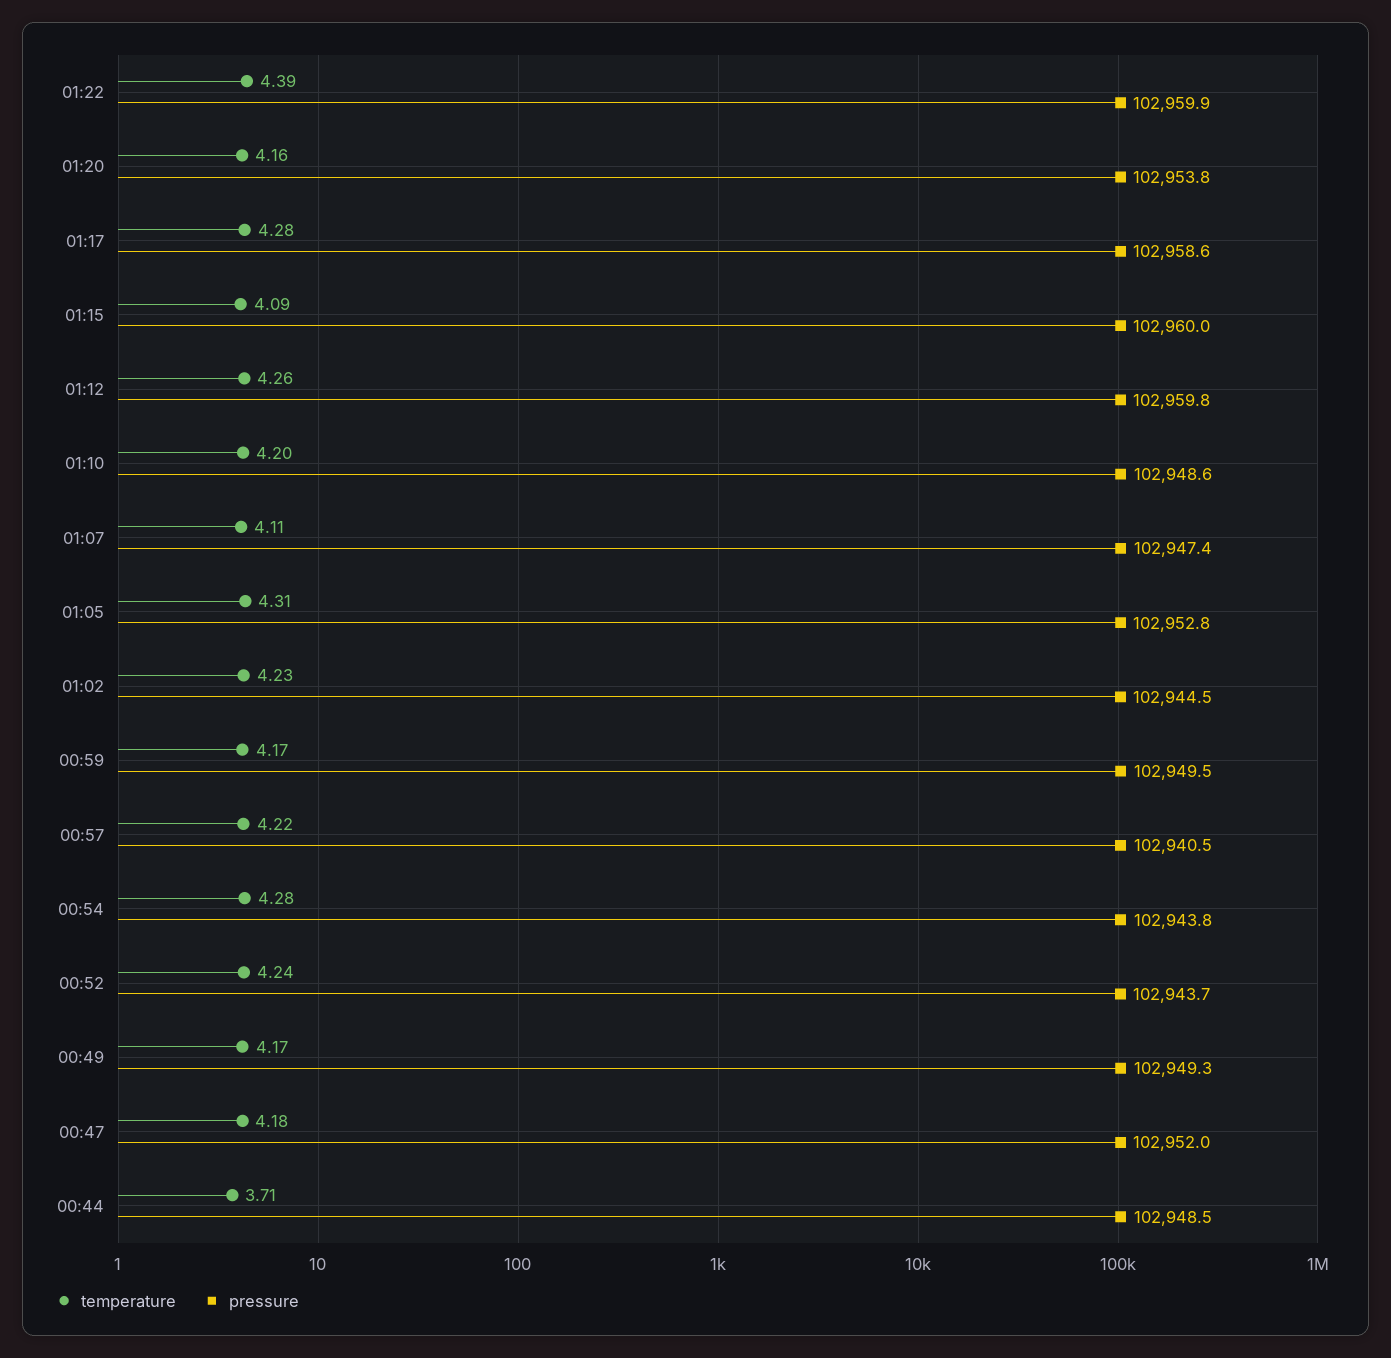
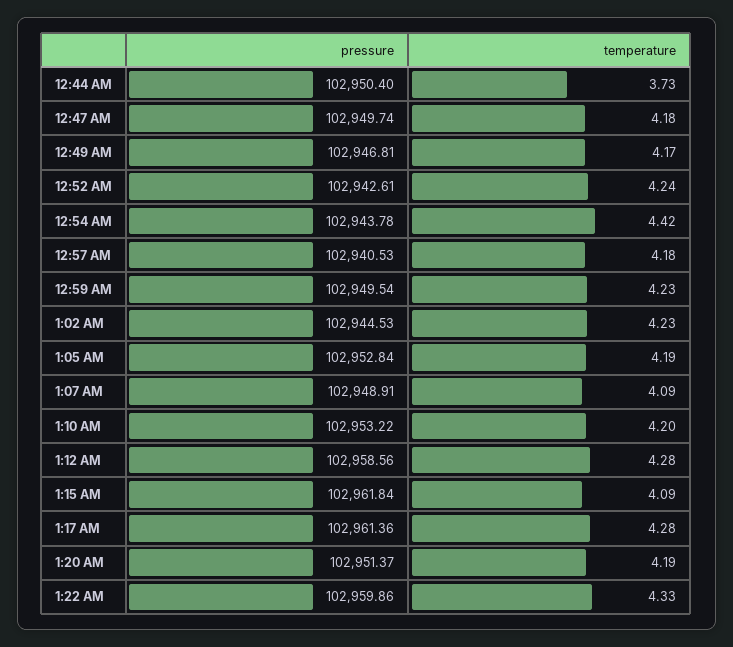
  {
    "temperature": {
-     "01:22": 4.39,
+     "01:22": 4.33,
-     "01:20": 4.16,
+     "01:20": 4.19,
      "01:17": 4.28,
      "01:15": 4.09,
-     "01:12": 4.26,
+     "01:12": 4.28,
      "01:10": 4.2,
-     "01:07": 4.11,
+     "01:07": 4.09,
-     "01:05": 4.31,
+     "01:05": 4.19,
      "01:02": 4.23,
-     "00:59": 4.17,
+     "00:59": 4.23,
-     "00:57": 4.22,
+     "00:57": 4.18,
-     "00:54": 4.28,
+     "00:54": 4.42,
      "00:52": 4.24,
      "00:49": 4.17,
      "00:47": 4.18,
-     "00:44": 3.71
+     "00:44": 3.73
    },
    "pressure": {
      "01:22": 102959.86,
-     "01:20": 102953.8,
+     "01:20": 102951.37,
-     "01:17": 102958.6,
+     "01:17": 102961.36,
-     "01:15": 102960,
+     "01:15": 102961.84,
-     "01:12": 102959.8,
+     "01:12": 102958.56,
-     "01:10": 102948.6,
+     "01:10": 102953.22,
-     "01:07": 102947.4,
+     "01:07": 102948.91,
      "01:05": 102952.84,
      "01:02": 102944.53,
      "00:59": 102949.54,
      "00:57": 102940.53,
      "00:54": 102943.78,
-     "00:52": 102943.7,
+     "00:52": 102942.61,
-     "00:49": 102949.3,
+     "00:49": 102946.81,
-     "00:47": 102952,
+     "00:47": 102949.74,
-     "00:44": 102948.5
+     "00:44": 102950.4
    }
  }

